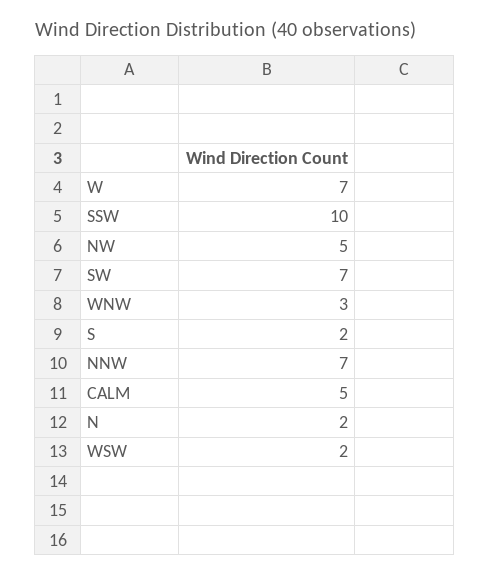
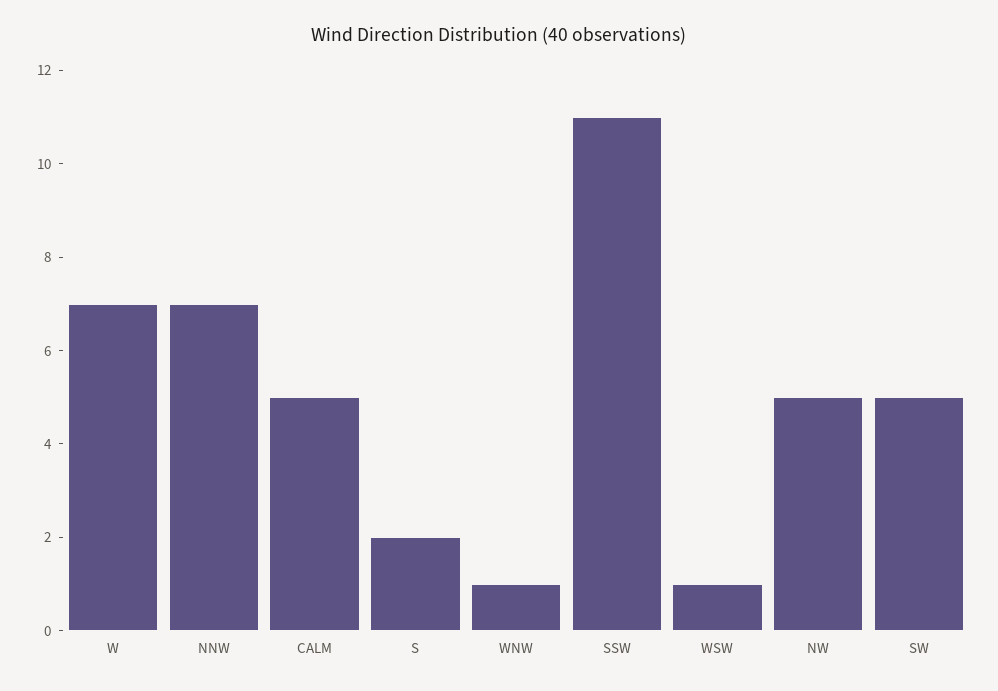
  {
    "W": 7,
-   "SSW": 10,
+   "SSW": 11,
    "NW": 5,
-   "SW": 7,
+   "SW": 5,
-   "WNW": 3,
+   "WNW": 1,
    "S": 2,
    "NNW": 7,
    "CALM": 5,
-   "N": 2,
-   "WSW": 2
+   "WSW": 1
  }

